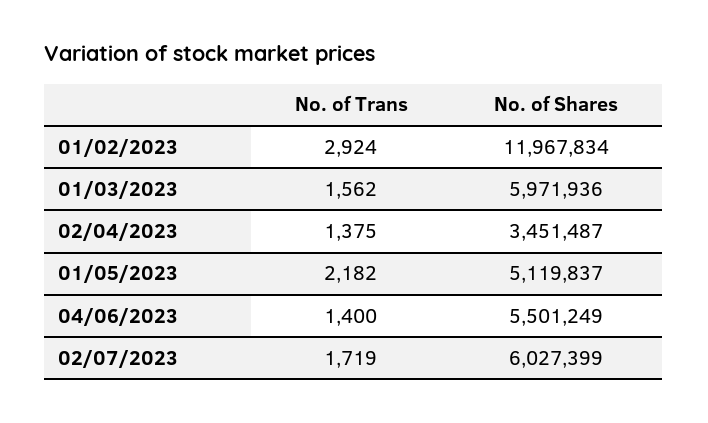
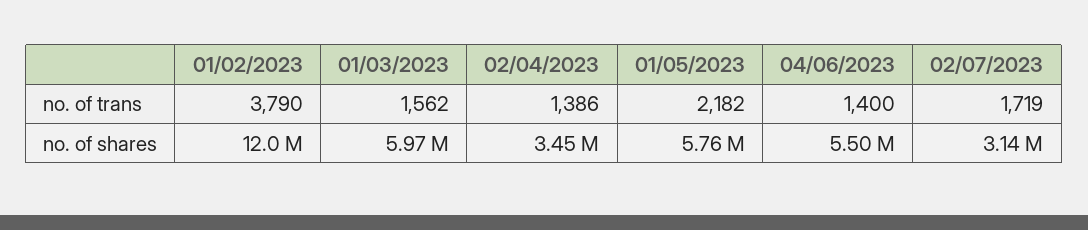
  {
    "No. of Trans": {
-     "01/02/2023": 2924,
+     "01/02/2023": 3790,
      "01/03/2023": 1562,
-     "02/04/2023": 1375,
+     "02/04/2023": 1386,
      "01/05/2023": 2182,
      "04/06/2023": 1400,
      "02/07/2023": 1719
    },
    "No. of Shares": {
      "01/02/2023": 11967834,
      "01/03/2023": 5971936,
      "02/04/2023": 3451487,
-     "01/05/2023": 5119837,
+     "01/05/2023": 5760000,
      "04/06/2023": 5501249,
-     "02/07/2023": 6027399
+     "02/07/2023": 3140000
    }
  }

